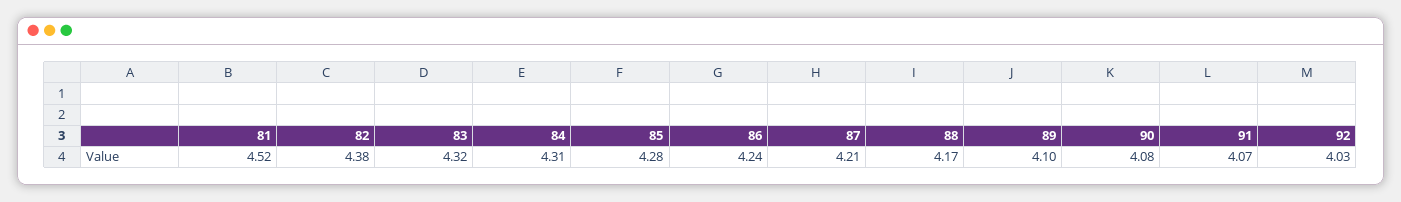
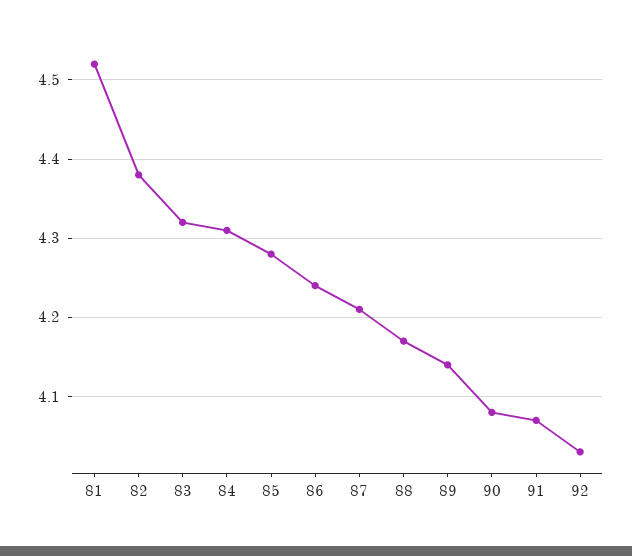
  {
    "81": 4.52,
    "82": 4.38,
    "83": 4.32,
    "84": 4.31,
    "85": 4.28,
    "86": 4.24,
    "87": 4.21,
    "88": 4.17,
-   "89": 4.1,
+   "89": 4.14,
    "90": 4.08,
    "91": 4.07,
    "92": 4.03
  }

